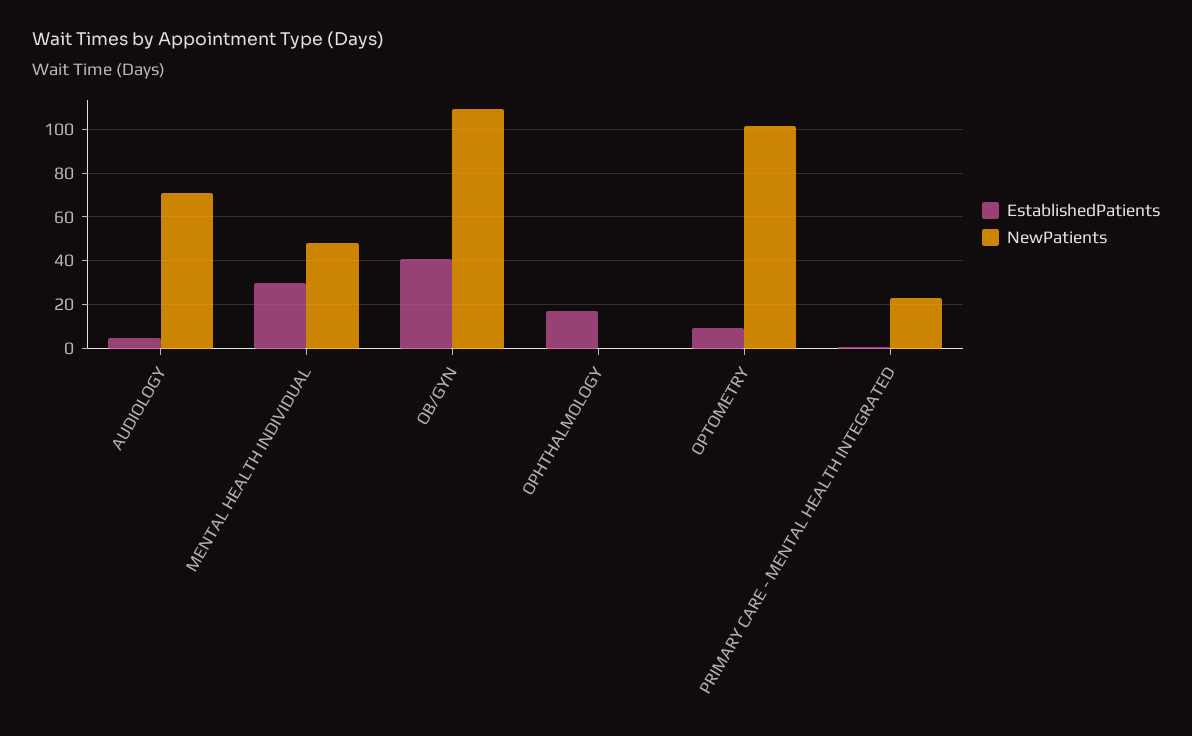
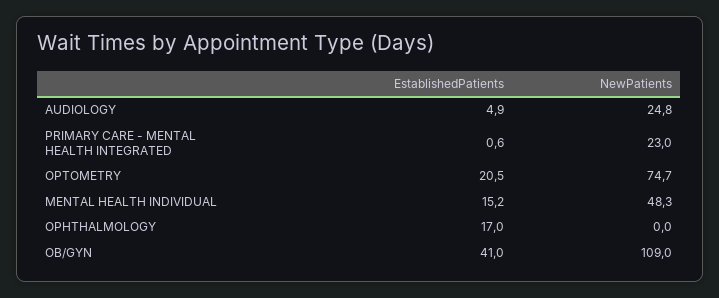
  {
    "EstablishedPatients": {
      "AUDIOLOGY": 4.9,
-     "MENTAL HEALTH INDIVIDUAL": 30,
+     "MENTAL HEALTH INDIVIDUAL": 15.2,
      "OB/GYN": 41,
      "OPHTHALMOLOGY": 17,
-     "OPTOMETRY": 10,
+     "OPTOMETRY": 20.5,
      "PRIMARY CARE - MENTAL HEALTH INTEGRATED": 0.6
    },
    "NewPatients": {
-     "AUDIOLOGY": 70,
+     "AUDIOLOGY": 24.8,
      "MENTAL HEALTH INDIVIDUAL": 48.3,
      "OB/GYN": 109,
      "OPHTHALMOLOGY": 0,
-     "OPTOMETRY": 100,
+     "OPTOMETRY": 74.7,
      "PRIMARY CARE - MENTAL HEALTH INTEGRATED": 23
    }
  }

